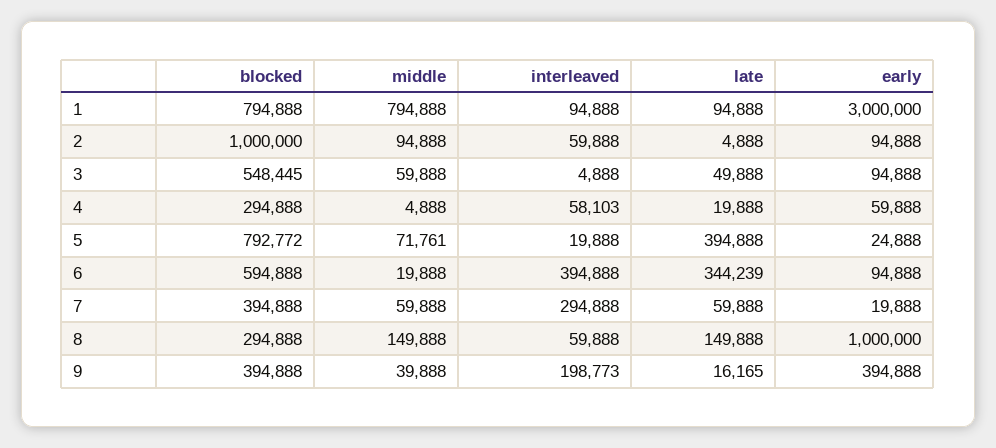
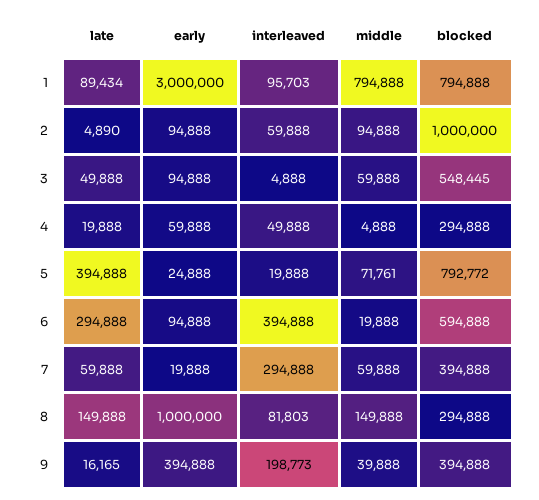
  {
    "blocked": {
      "1": 794888,
      "2": 1000000,
      "3": 548445,
      "4": 294888,
      "5": 792772,
      "6": 594888,
      "7": 394888,
      "8": 294888,
      "9": 394888
    },
    "middle": {
      "1": 794888,
      "2": 94888,
      "3": 59888,
      "4": 4888,
      "5": 71761,
      "6": 19888,
      "7": 59888,
      "8": 149888,
      "9": 39888
    },
    "interleaved": {
-     "1": 94888,
+     "1": 95703,
      "2": 59888,
      "3": 4888,
-     "4": 58103,
+     "4": 49888,
      "5": 19888,
      "6": 394888,
      "7": 294888,
-     "8": 59888,
+     "8": 81803,
      "9": 198773
    },
    "late": {
-     "1": 94888,
+     "1": 89434,
-     "2": 4888,
+     "2": 4890,
      "3": 49888,
      "4": 19888,
      "5": 394888,
-     "6": 344239,
+     "6": 294888,
      "7": 59888,
      "8": 149888,
      "9": 16165
    },
    "early": {
      "1": 3000000,
      "2": 94888,
      "3": 94888,
      "4": 59888,
      "5": 24888,
      "6": 94888,
      "7": 19888,
      "8": 1000000,
      "9": 394888
    }
  }

